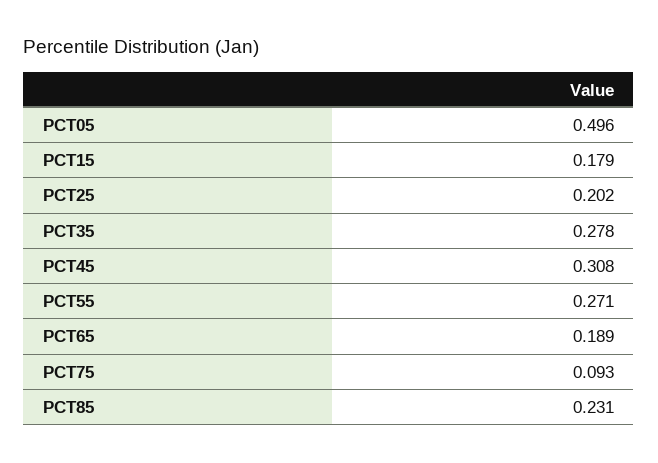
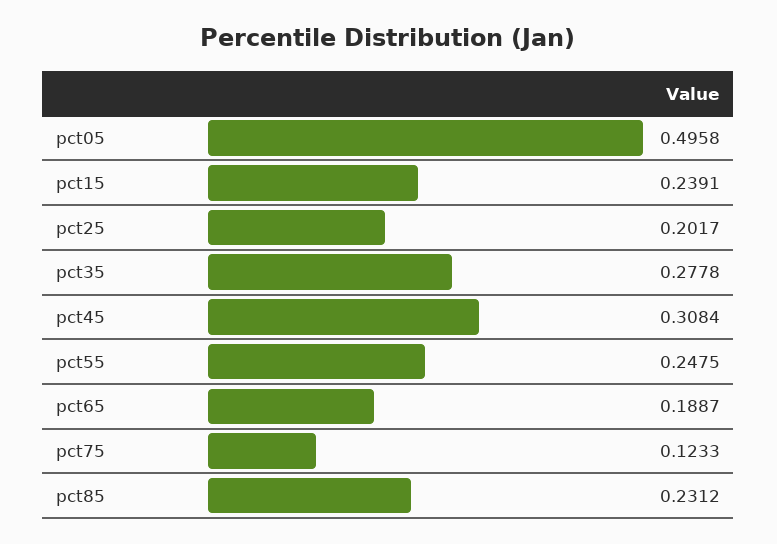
  {
    "PCT05": 0.4958,
-   "PCT15": 0.179,
+   "PCT15": 0.2391,
    "PCT25": 0.2017,
    "PCT35": 0.2778,
    "PCT45": 0.3084,
-   "PCT55": 0.271,
+   "PCT55": 0.2475,
    "PCT65": 0.1887,
-   "PCT75": 0.093,
+   "PCT75": 0.1233,
    "PCT85": 0.2312
  }

